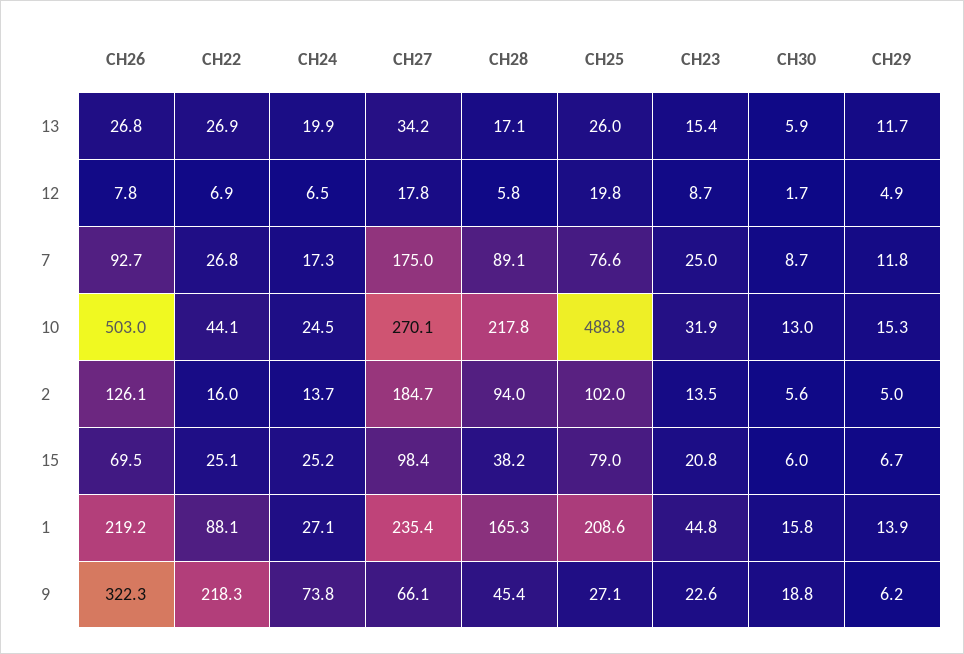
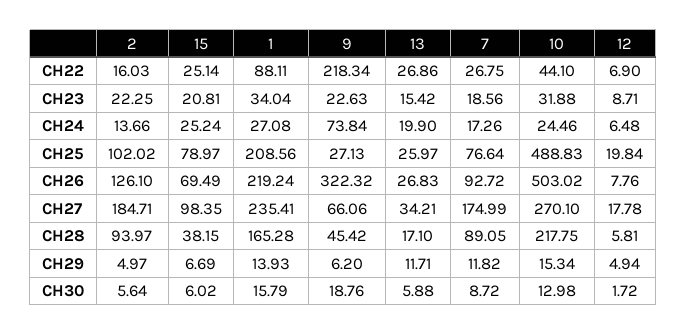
  {
    "CH26": {
      "13": 26.83,
      "12": 7.76,
      "7": 92.72,
      "10": 503.02,
      "2": 126.1,
      "15": 69.49,
      "1": 219.24,
      "9": 322.32
    },
    "CH22": {
      "13": 26.86,
      "12": 6.9,
      "7": 26.75,
      "10": 44.1,
      "2": 16.03,
      "15": 25.14,
      "1": 88.11,
      "9": 218.34
    },
    "CH24": {
      "13": 19.9,
      "12": 6.48,
      "7": 17.26,
      "10": 24.46,
      "2": 13.66,
      "15": 25.24,
      "1": 27.08,
      "9": 73.84
    },
    "CH27": {
      "13": 34.21,
      "12": 17.78,
      "7": 174.99,
      "10": 270.1,
      "2": 184.71,
      "15": 98.35,
      "1": 235.41,
      "9": 66.06
    },
    "CH28": {
      "13": 17.1,
      "12": 5.81,
      "7": 89.05,
      "10": 217.75,
      "2": 93.97,
      "15": 38.15,
      "1": 165.28,
      "9": 45.42
    },
    "CH25": {
      "13": 25.97,
      "12": 19.84,
      "7": 76.64,
      "10": 488.83,
      "2": 102.02,
      "15": 78.97,
      "1": 208.56,
      "9": 27.13
    },
    "CH23": {
      "13": 15.42,
      "12": 8.71,
-     "7": 25,
+     "7": 18.56,
      "10": 31.88,
-     "2": 13.5,
+     "2": 22.25,
      "15": 20.81,
-     "1": 44.8,
+     "1": 34.04,
      "9": 22.63
    },
    "CH30": {
      "13": 5.88,
      "12": 1.72,
      "7": 8.72,
      "10": 12.98,
      "2": 5.64,
      "15": 6.02,
      "1": 15.79,
      "9": 18.76
    },
    "CH29": {
      "13": 11.71,
      "12": 4.94,
      "7": 11.82,
      "10": 15.34,
      "2": 4.97,
      "15": 6.69,
      "1": 13.93,
      "9": 6.2
    }
  }

